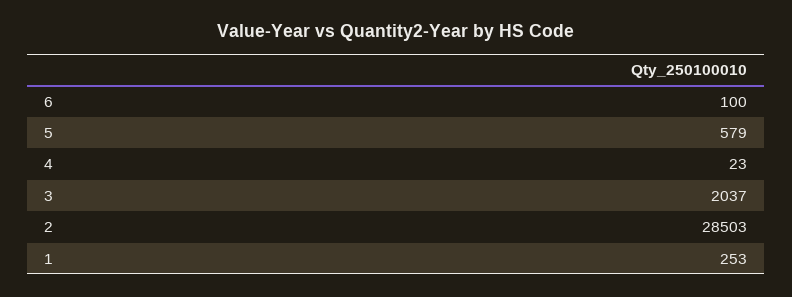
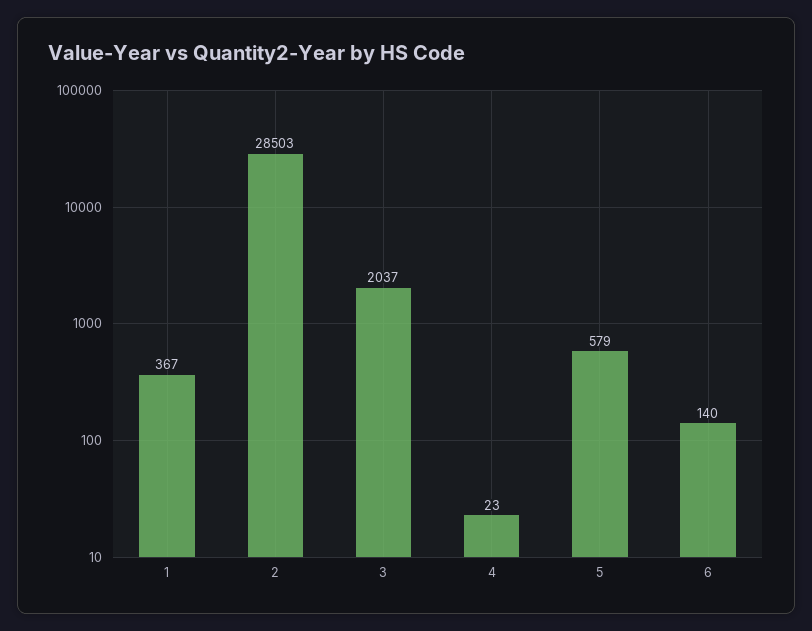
  {
-   "6": 100,
+   "6": 140,
    "5": 579,
    "4": 23,
    "3": 2037,
    "2": 28503,
-   "1": 253
+   "1": 367
  }

